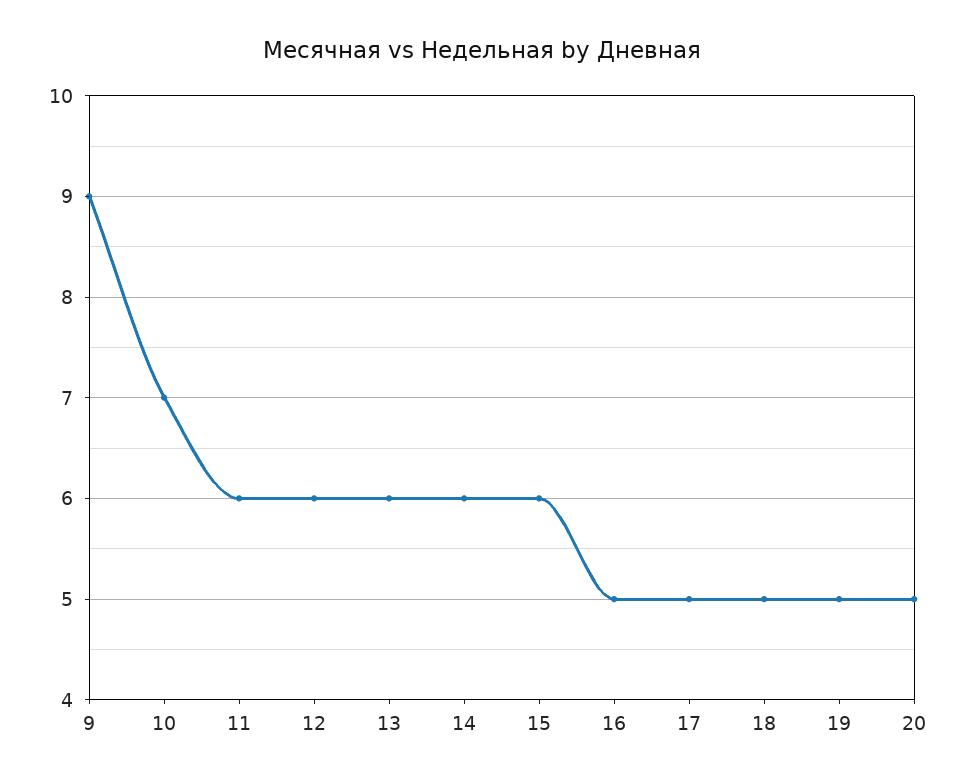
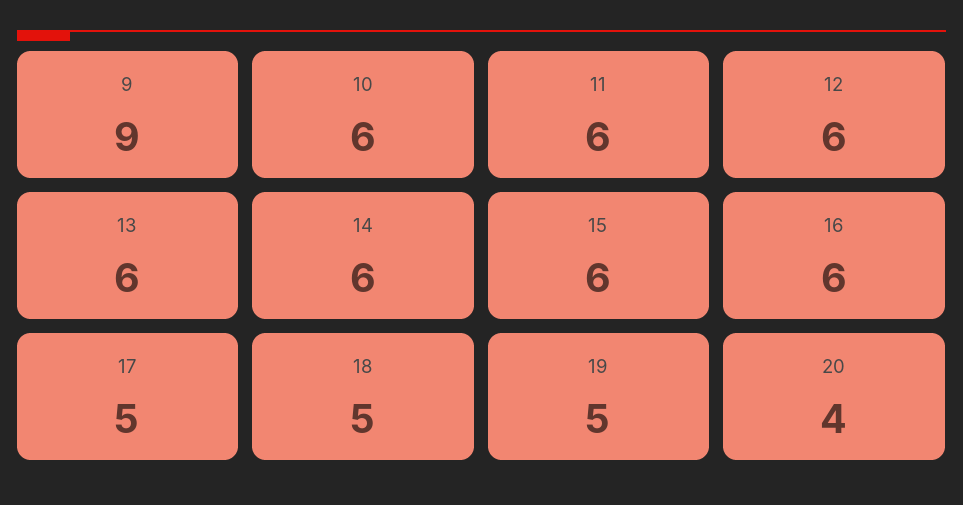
  {
    "9": 9,
-   "10": 7,
+   "10": 6,
    "11": 6,
    "12": 6,
    "13": 6,
    "14": 6,
    "15": 6,
-   "16": 5,
+   "16": 6,
    "17": 5,
    "18": 5,
    "19": 5,
-   "20": 5
+   "20": 4
  }

